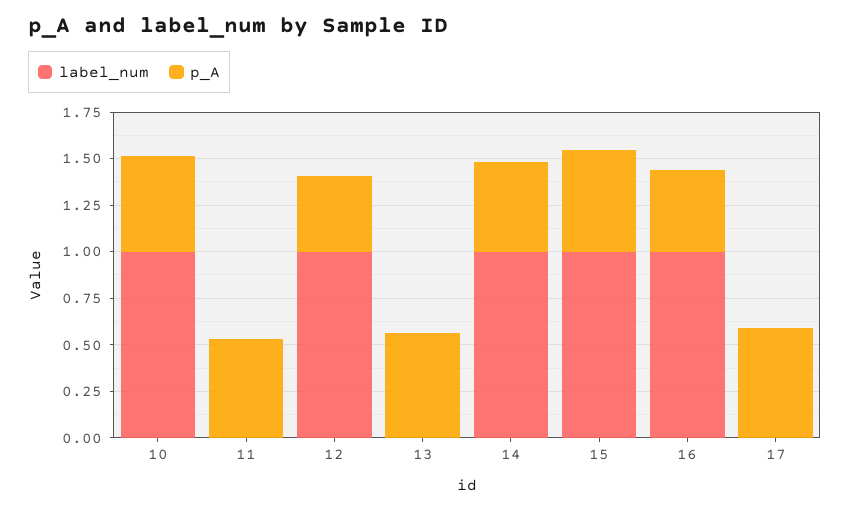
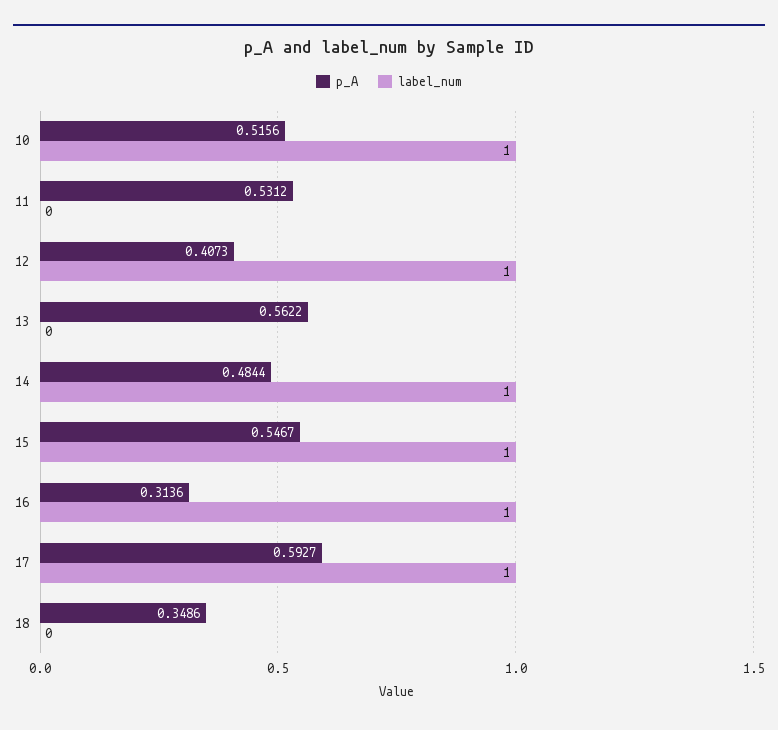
  {
    "label_num": {
      "10": 1,
      "11": 0,
      "12": 1,
      "13": 0,
      "14": 1,
      "15": 1,
      "16": 1,
-     "17": 0
+     "17": 1,
+     "18": 0
    },
    "p_A": {
      "10": 0.5156,
      "11": 0.5312,
      "12": 0.4073,
      "13": 0.5622,
      "14": 0.4844,
      "15": 0.5467,
-     "16": 0.45,
+     "16": 0.3136,
-     "17": 0.5927
+     "17": 0.5927,
+     "18": 0.3486
    }
  }

